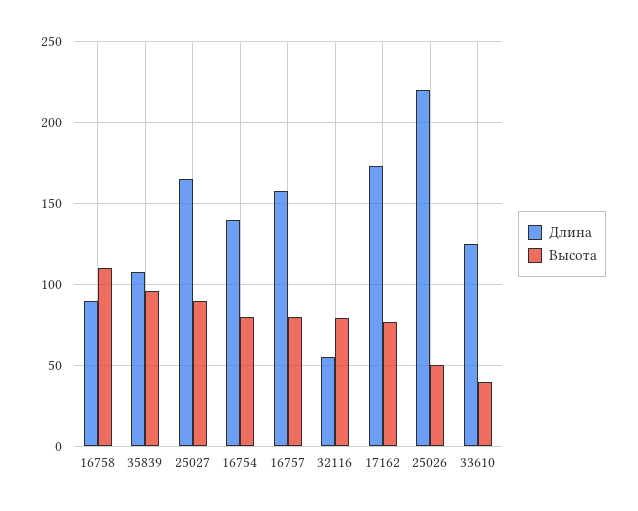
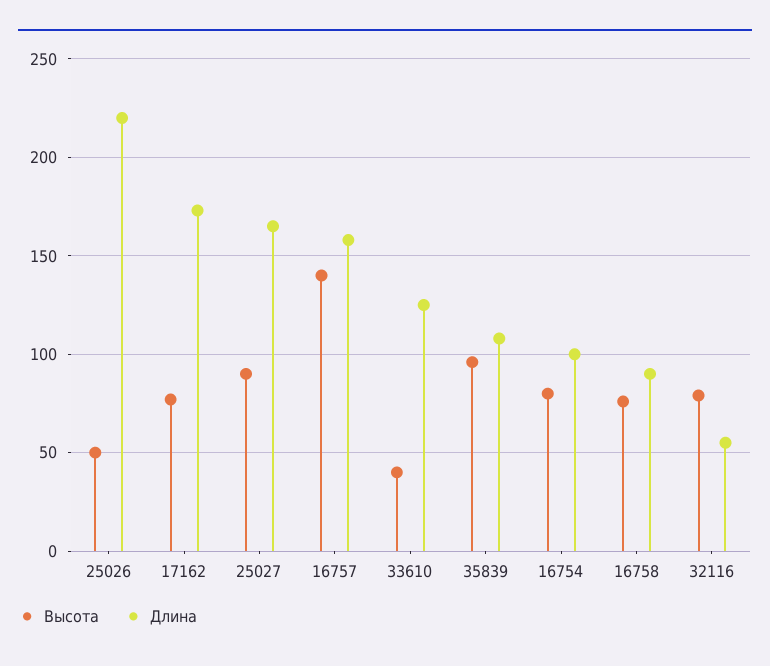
  {
    "Длина": {
      "16758": 90,
      "35839": 110,
      "25027": 165,
-     "16754": 140,
+     "16754": 100,
      "16757": 160,
      "32116": 55,
      "17162": 175,
      "25026": 220,
      "33610": 125
    },
    "Высота": {
-     "16758": 110,
+     "16758": 75,
      "35839": 95,
      "25027": 90,
      "16754": 80,
-     "16757": 80,
+     "16757": 140,
      "32116": 80,
      "17162": 75,
      "25026": 50,
      "33610": 40
    }
  }

